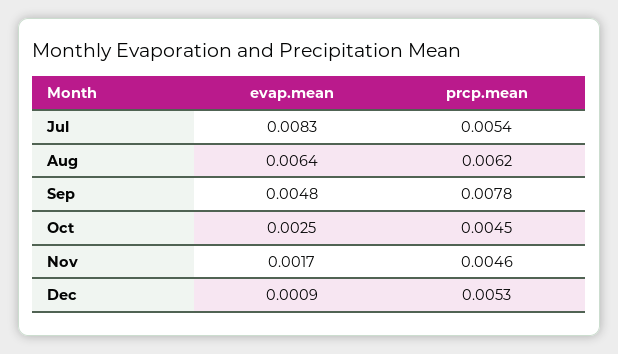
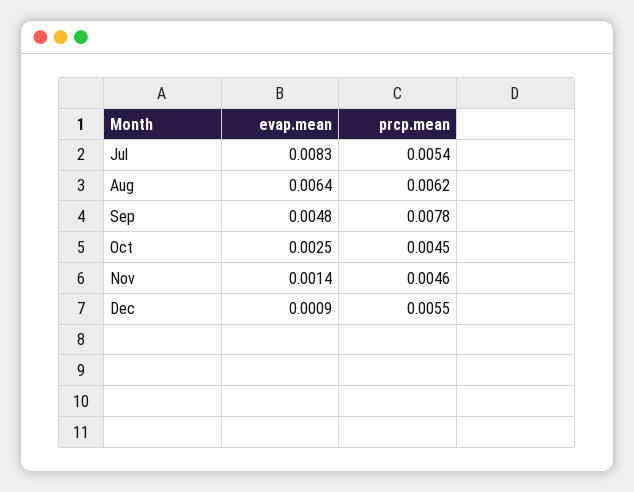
  {
    "evap.mean": {
      "Jul": 0.0083,
      "Aug": 0.0064,
      "Sep": 0.0048,
      "Oct": 0.0025,
-     "Nov": 0.0017,
+     "Nov": 0.0014,
      "Dec": 0.0009
    },
    "prcp.mean": {
      "Jul": 0.0054,
      "Aug": 0.0062,
      "Sep": 0.0078,
      "Oct": 0.0045,
      "Nov": 0.0046,
-     "Dec": 0.0053
+     "Dec": 0.0055
    }
  }

